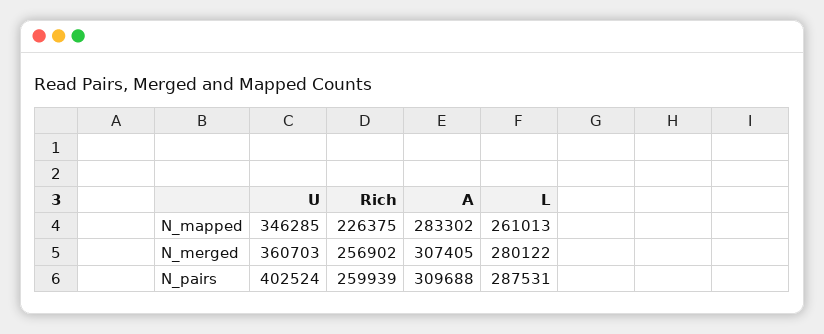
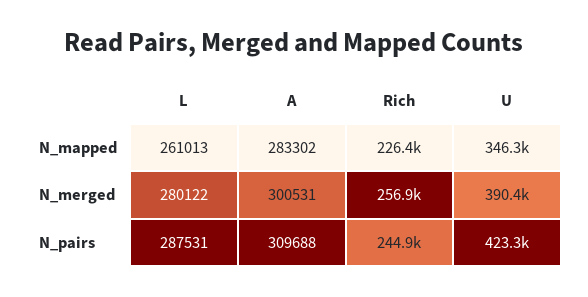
  {
    "U": {
      "N_mapped": 346285,
-     "N_merged": 360703,
+     "N_merged": 390400,
-     "N_pairs": 402524
+     "N_pairs": 423300
    },
    "Rich": {
      "N_mapped": 226375,
      "N_merged": 256902,
-     "N_pairs": 259939
+     "N_pairs": 244900
    },
    "A": {
      "N_mapped": 283302,
-     "N_merged": 307405,
+     "N_merged": 300531,
      "N_pairs": 309688
    },
    "L": {
      "N_mapped": 261013,
      "N_merged": 280122,
      "N_pairs": 287531
    }
  }

